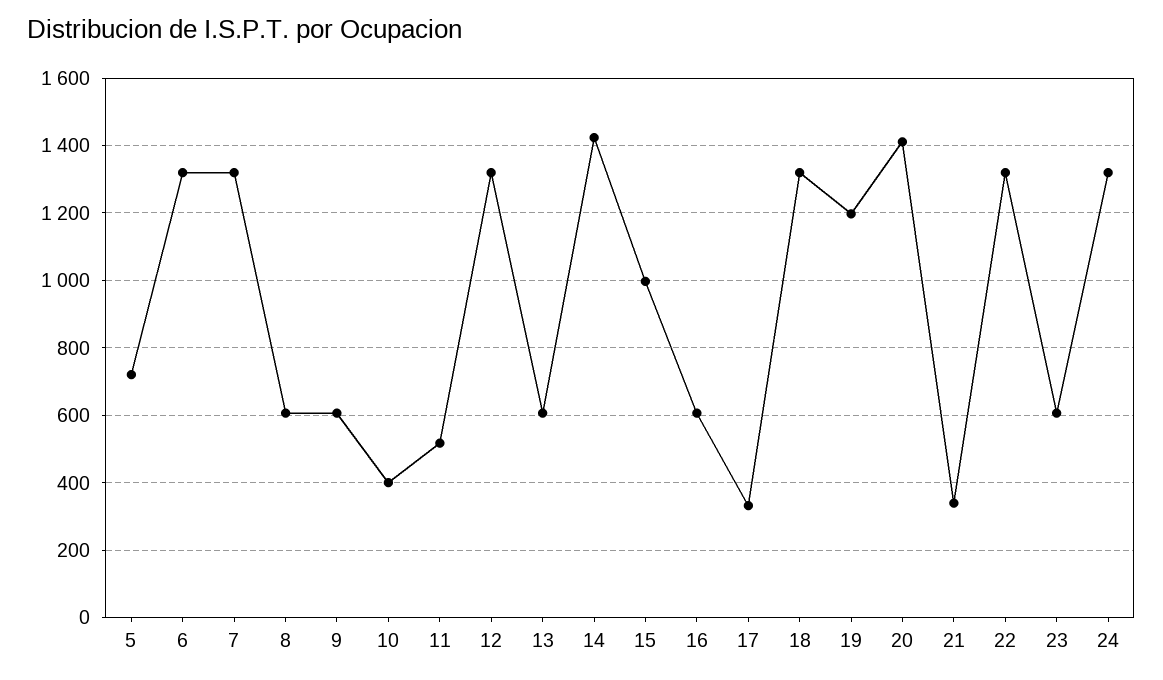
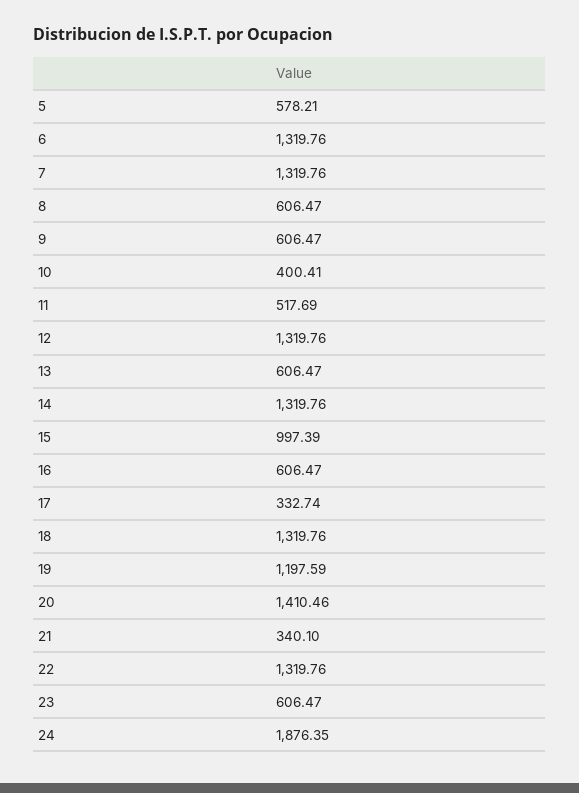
  {
-   "5": 720,
+   "5": 578.21,
    "6": 1319.76,
    "7": 1319.76,
    "8": 606.47,
    "9": 606.47,
    "10": 400.41,
    "11": 517.69,
    "12": 1319.76,
    "13": 606.47,
-   "14": 1420,
+   "14": 1319.76,
    "15": 997.39,
    "16": 606.47,
    "17": 332.74,
    "18": 1319.76,
    "19": 1197.59,
    "20": 1410.46,
    "21": 340.1,
    "22": 1319.76,
    "23": 606.47,
-   "24": 1320
+   "24": 1876.35
  }

